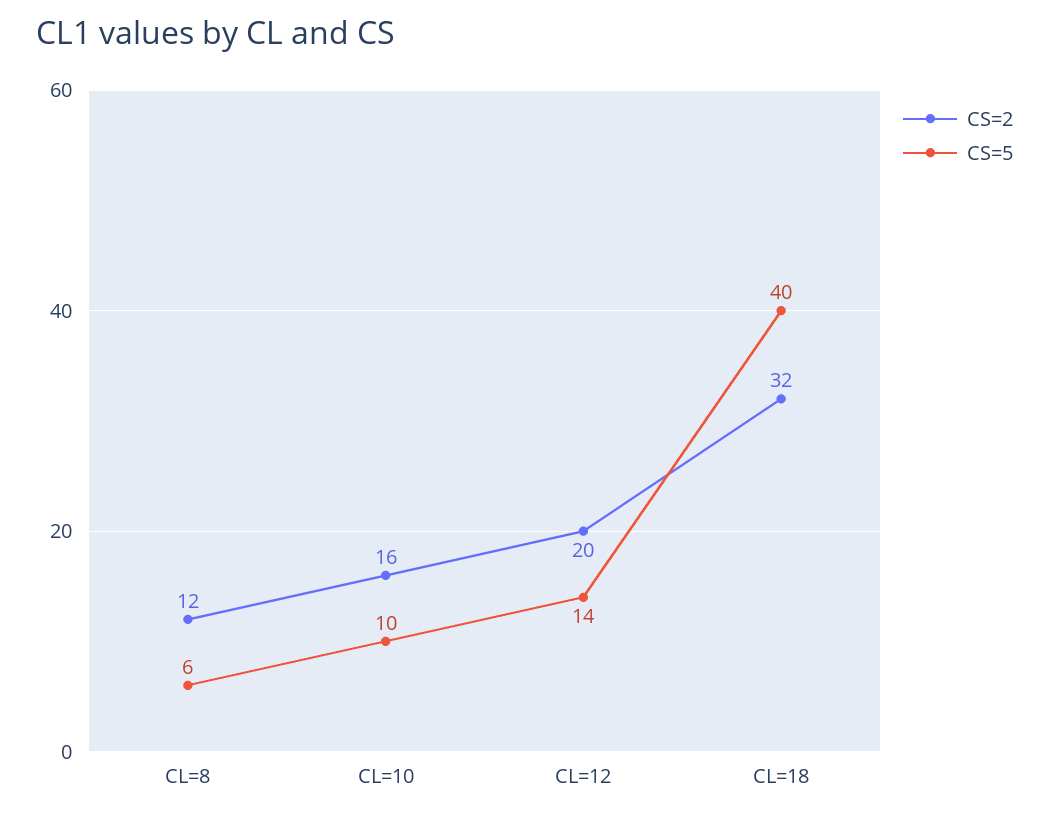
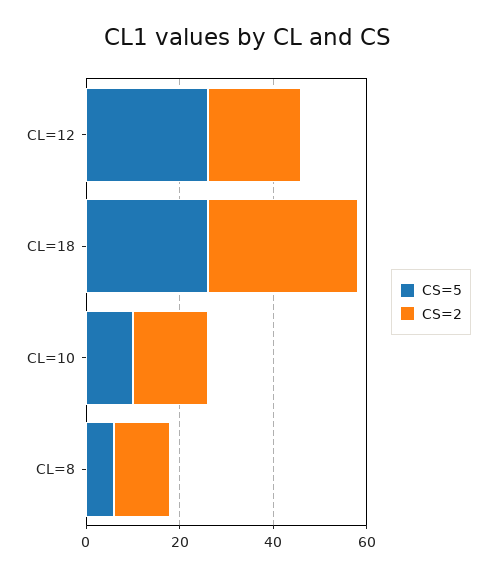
  {
    "CS=2": {
      "CL=8": 12,
      "CL=10": 16,
      "CL=12": 20,
      "CL=18": 32
    },
    "CS=5": {
      "CL=8": 6,
      "CL=10": 10,
-     "CL=12": 14,
+     "CL=12": 25,
-     "CL=18": 40
+     "CL=18": 25
    }
  }

